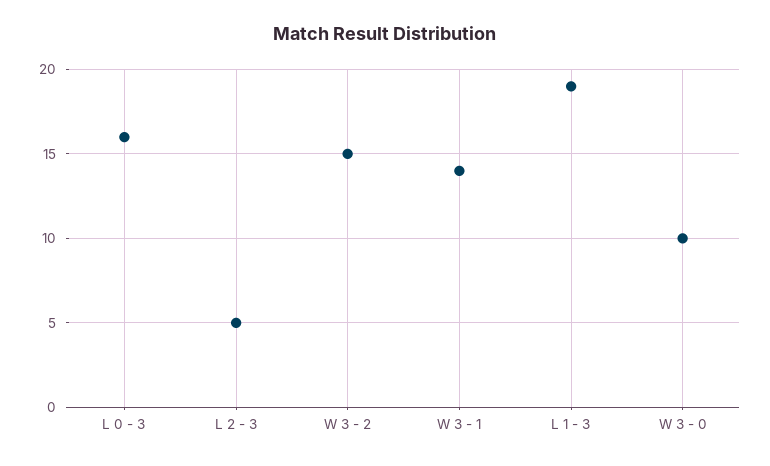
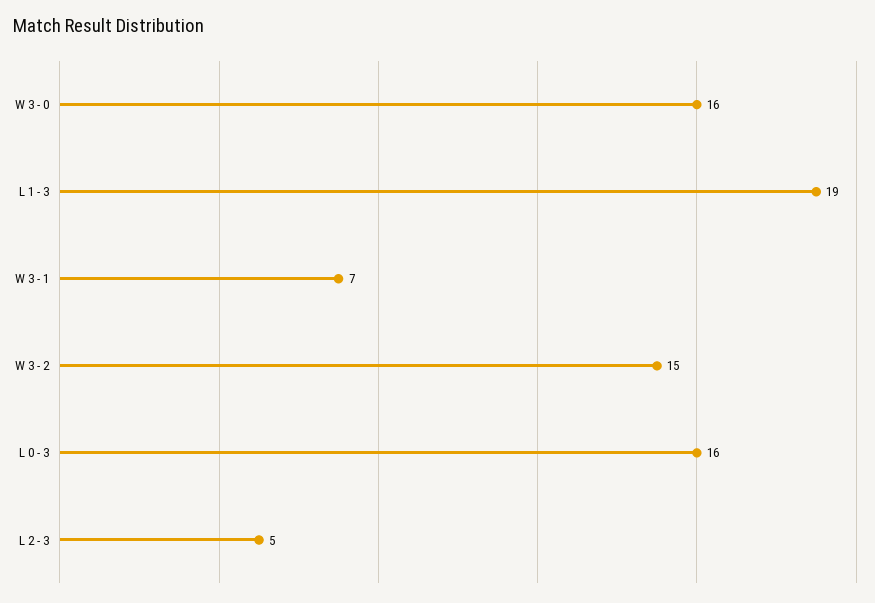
  {
    "L 0 - 3": 16,
    "L 2 - 3": 5,
    "W 3 - 2": 15,
-   "W 3 - 1": 14,
+   "W 3 - 1": 7,
    "L 1 - 3": 19,
-   "W 3 - 0": 10
+   "W 3 - 0": 16
  }

